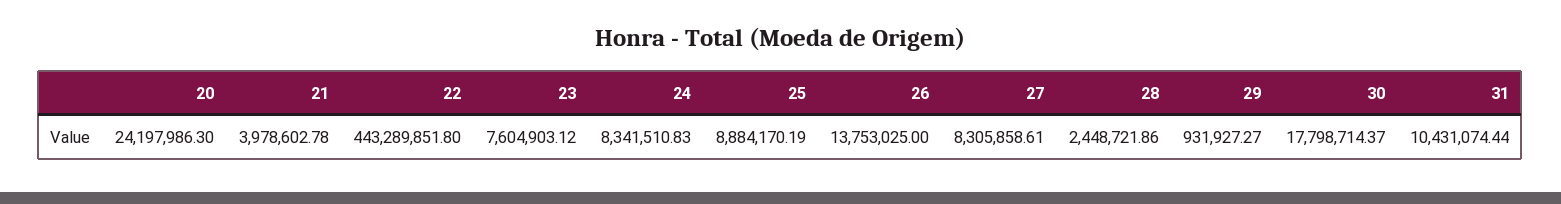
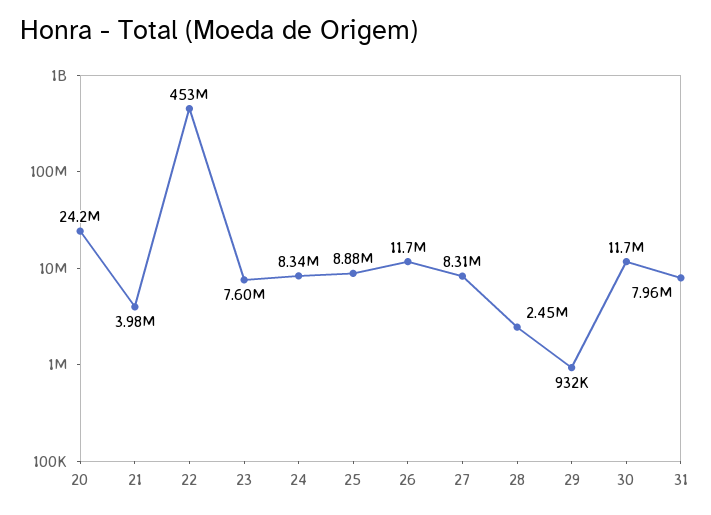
  {
    "20": 24197986.3,
    "21": 3978602.78,
-   "22": 443289851.8,
+   "22": 453000000,
    "23": 7604903.12,
    "24": 8341510.83,
    "25": 8884170.19,
-   "26": 13753025,
+   "26": 11700000,
    "27": 8305858.61,
    "28": 2448721.86,
    "29": 931927.27,
-   "30": 17798714.37,
+   "30": 11700000,
-   "31": 10431074.44
+   "31": 7960000
  }

